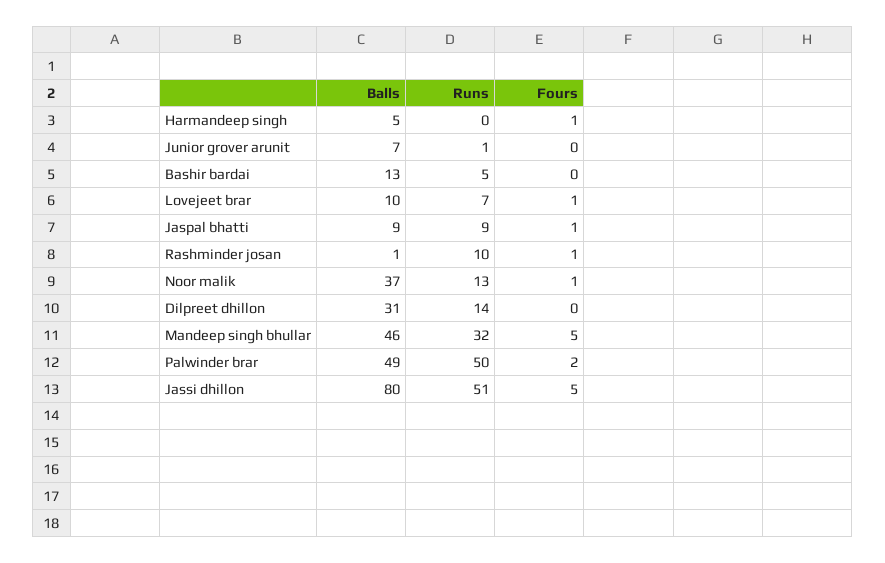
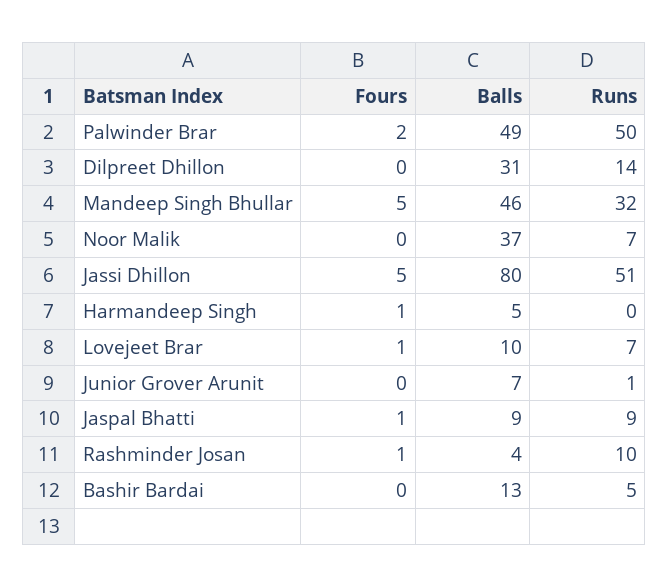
  {
    "Balls": {
      "Harmandeep singh": 5,
      "Junior grover arunit": 7,
      "Bashir bardai": 13,
      "Lovejeet brar": 10,
      "Jaspal bhatti": 9,
-     "Rashminder josan": 1,
+     "Rashminder josan": 4,
      "Noor malik": 37,
      "Dilpreet dhillon": 31,
      "Mandeep singh bhullar": 46,
      "Palwinder brar": 49,
      "Jassi dhillon": 80
    },
    "Runs": {
      "Harmandeep singh": 0,
      "Junior grover arunit": 1,
      "Bashir bardai": 5,
      "Lovejeet brar": 7,
      "Jaspal bhatti": 9,
      "Rashminder josan": 10,
-     "Noor malik": 13,
+     "Noor malik": 7,
      "Dilpreet dhillon": 14,
      "Mandeep singh bhullar": 32,
      "Palwinder brar": 50,
      "Jassi dhillon": 51
    },
    "Fours": {
      "Harmandeep singh": 1,
      "Junior grover arunit": 0,
      "Bashir bardai": 0,
      "Lovejeet brar": 1,
      "Jaspal bhatti": 1,
      "Rashminder josan": 1,
-     "Noor malik": 1,
+     "Noor malik": 0,
      "Dilpreet dhillon": 0,
      "Mandeep singh bhullar": 5,
      "Palwinder brar": 2,
      "Jassi dhillon": 5
    }
  }

